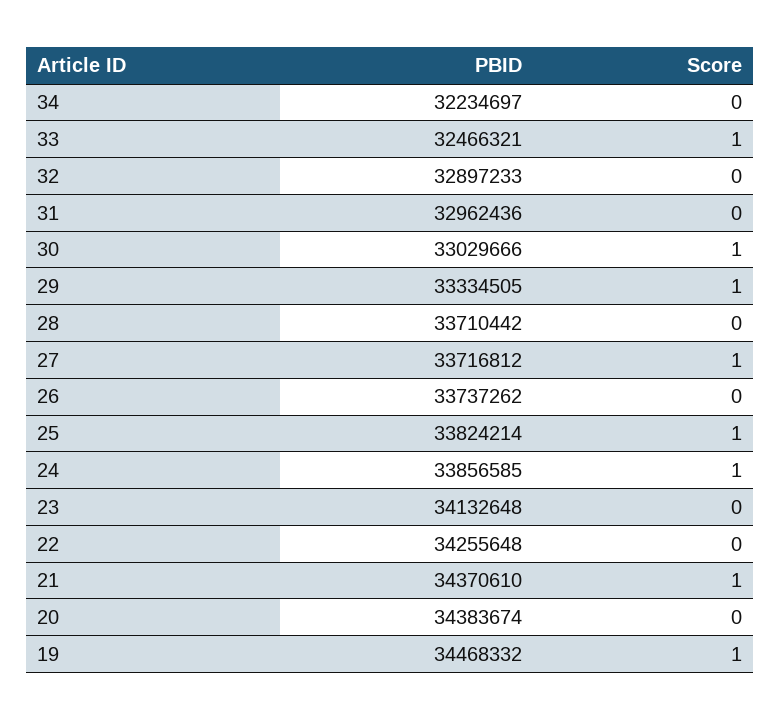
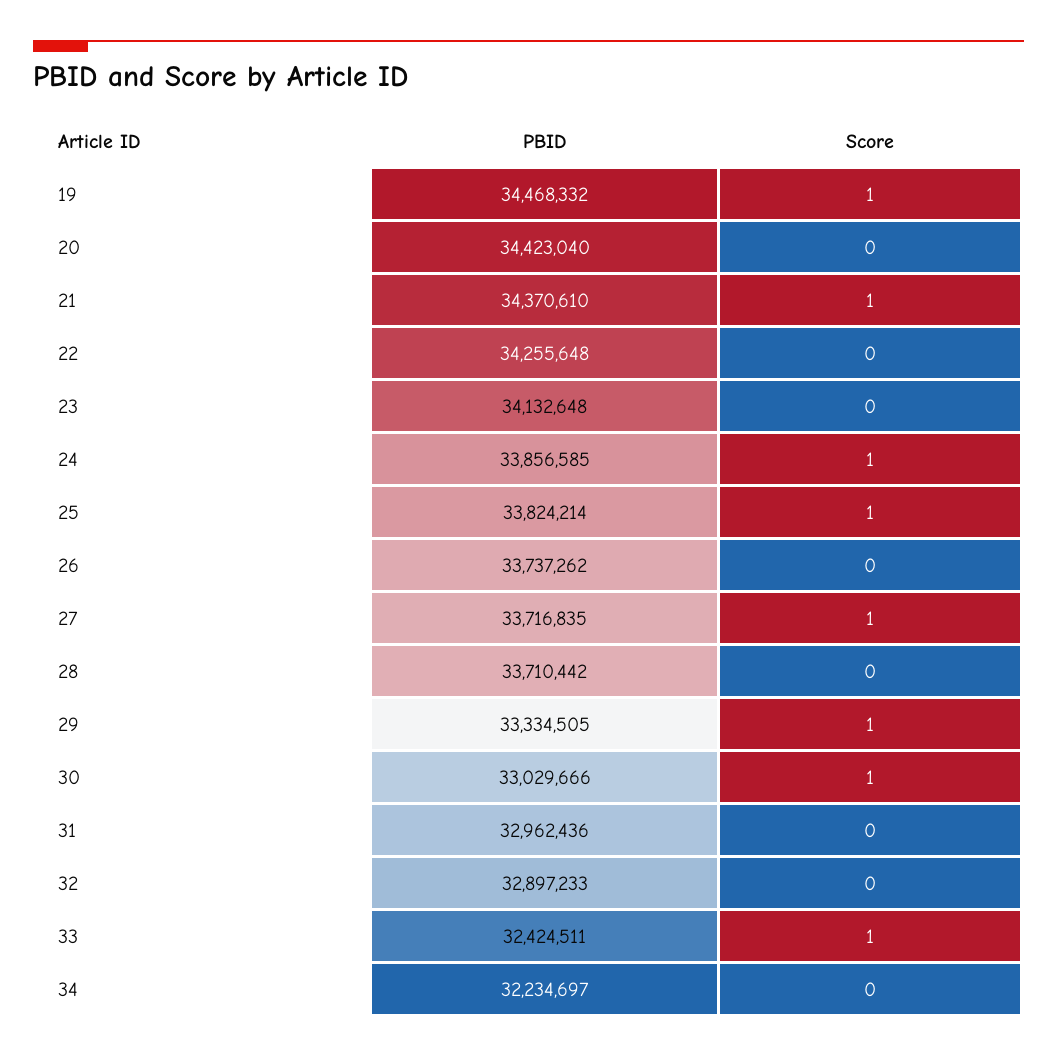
  {
    "PBID": {
      "34": 32234697,
-     "33": 32466321,
+     "33": 32424511,
      "32": 32897233,
      "31": 32962436,
      "30": 33029666,
      "29": 33334505,
      "28": 33710442,
-     "27": 33716812,
+     "27": 33716835,
      "26": 33737262,
      "25": 33824214,
      "24": 33856585,
      "23": 34132648,
      "22": 34255648,
      "21": 34370610,
-     "20": 34383674,
+     "20": 34423040,
      "19": 34468332
    },
    "Score": {
      "34": 0,
      "33": 1,
      "32": 0,
      "31": 0,
      "30": 1,
      "29": 1,
      "28": 0,
      "27": 1,
      "26": 0,
      "25": 1,
      "24": 1,
      "23": 0,
      "22": 0,
      "21": 1,
      "20": 0,
      "19": 1
    }
  }

